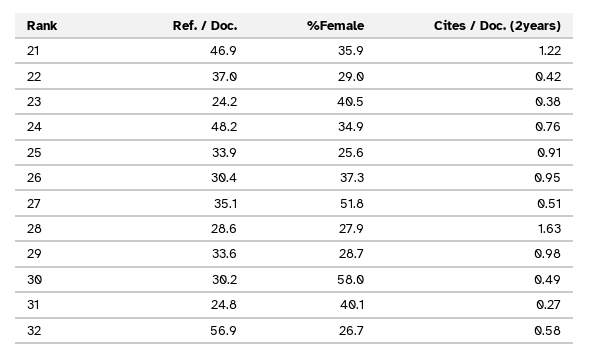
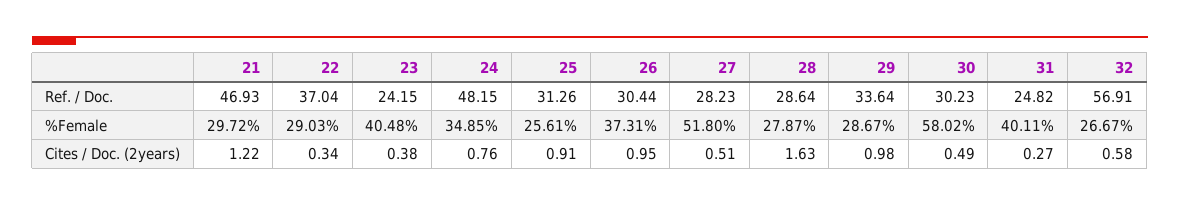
  {
    "Ref. / Doc.": {
      "21": 46.93,
      "22": 37.04,
      "23": 24.15,
      "24": 48.15,
-     "25": 33.9,
+     "25": 31.26,
      "26": 30.44,
-     "27": 35.1,
+     "27": 28.23,
      "28": 28.64,
      "29": 33.64,
      "30": 30.23,
      "31": 24.82,
      "32": 56.91
    },
    "%Female": {
-     "21": 35.9,
+     "21": 29.72,
      "22": 29.03,
      "23": 40.48,
      "24": 34.85,
      "25": 25.61,
      "26": 37.31,
      "27": 51.8,
      "28": 27.87,
      "29": 28.67,
      "30": 58.02,
      "31": 40.11,
      "32": 26.67
    },
    "Cites / Doc. (2years)": {
      "21": 1.22,
-     "22": 0.42,
+     "22": 0.34,
      "23": 0.38,
      "24": 0.76,
      "25": 0.91,
      "26": 0.95,
      "27": 0.51,
      "28": 1.63,
      "29": 0.98,
      "30": 0.49,
      "31": 0.27,
      "32": 0.58
    }
  }

